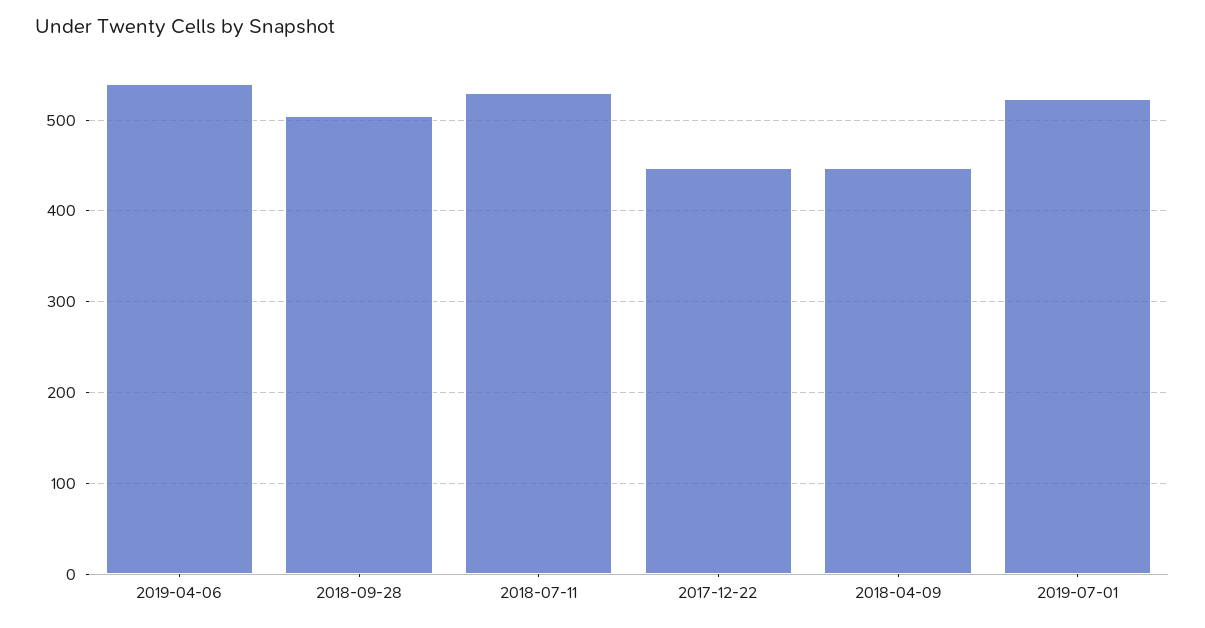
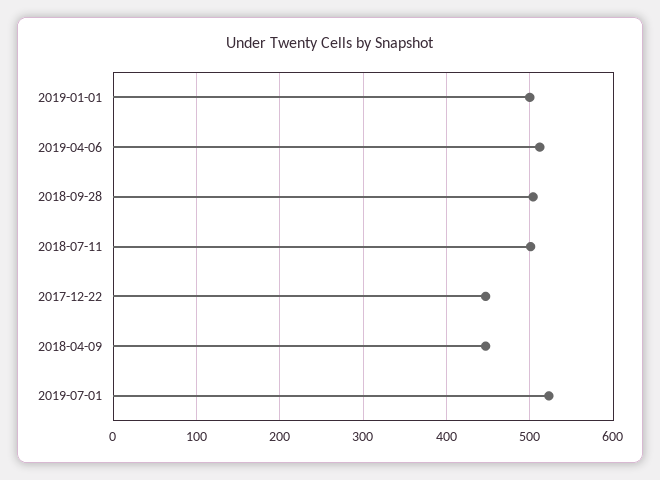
  {
-   "2019-04-06": 540,
+   "2019-04-06": 510,
    "2018-09-28": 500,
-   "2018-07-11": 530,
+   "2018-07-11": 500,
    "2017-12-22": 450,
    "2018-04-09": 450,
-   "2019-07-01": 520
+   "2019-07-01": 520,
+   "2019-01-01": 500
  }

